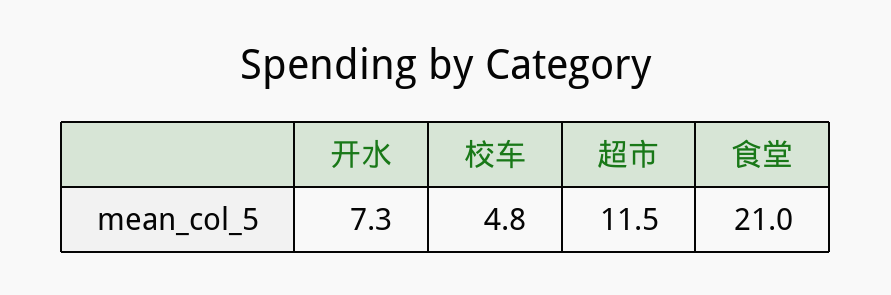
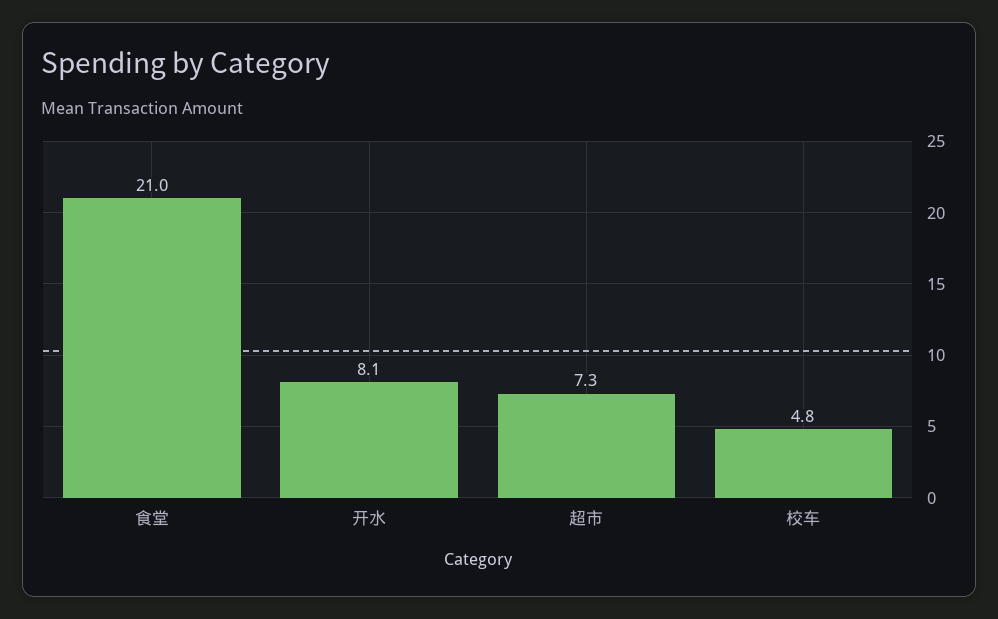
  {
-   "开水": 7.3,
+   "开水": 8.1,
    "校车": 4.8,
-   "超市": 11.5,
+   "超市": 7.3,
    "食堂": 21
  }

